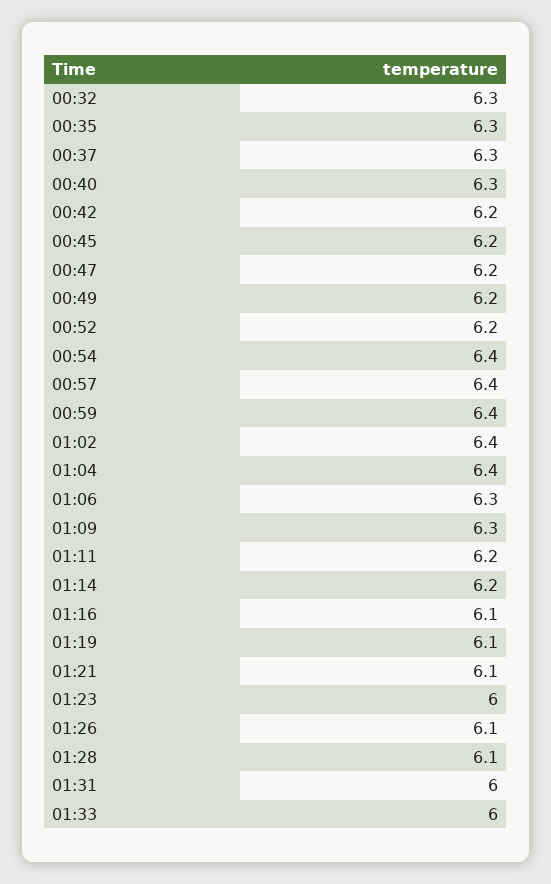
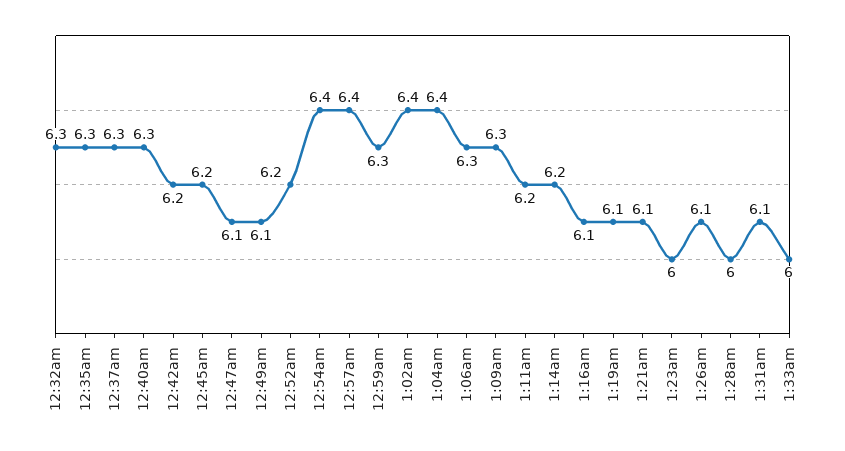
  {
    "00:32": 6.3,
    "00:35": 6.3,
    "00:37": 6.3,
    "00:40": 6.3,
    "00:42": 6.2,
    "00:45": 6.2,
-   "00:47": 6.2,
+   "00:47": 6.1,
-   "00:49": 6.2,
+   "00:49": 6.1,
    "00:52": 6.2,
    "00:54": 6.4,
    "00:57": 6.4,
-   "00:59": 6.4,
+   "00:59": 6.3,
    "01:02": 6.4,
    "01:04": 6.4,
    "01:06": 6.3,
    "01:09": 6.3,
    "01:11": 6.2,
    "01:14": 6.2,
    "01:16": 6.1,
    "01:19": 6.1,
    "01:21": 6.1,
    "01:23": 6,
    "01:26": 6.1,
-   "01:28": 6.1,
+   "01:28": 6,
-   "01:31": 6,
+   "01:31": 6.1,
    "01:33": 6
  }

